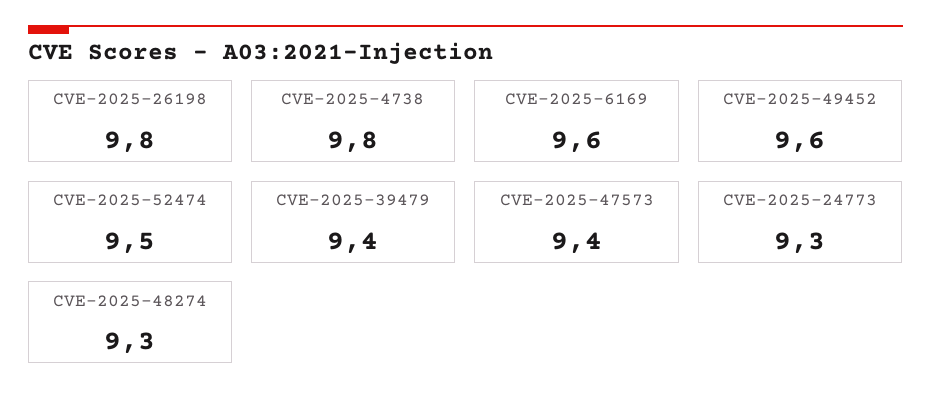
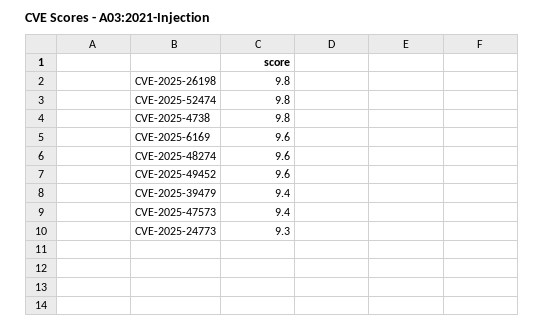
  {
    "CVE-2025-26198": 9.8,
    "CVE-2025-4738": 9.8,
    "CVE-2025-6169": 9.6,
    "CVE-2025-49452": 9.6,
-   "CVE-2025-52474": 9.5,
+   "CVE-2025-52474": 9.8,
    "CVE-2025-39479": 9.4,
    "CVE-2025-47573": 9.4,
    "CVE-2025-24773": 9.3,
-   "CVE-2025-48274": 9.3
+   "CVE-2025-48274": 9.6
  }

